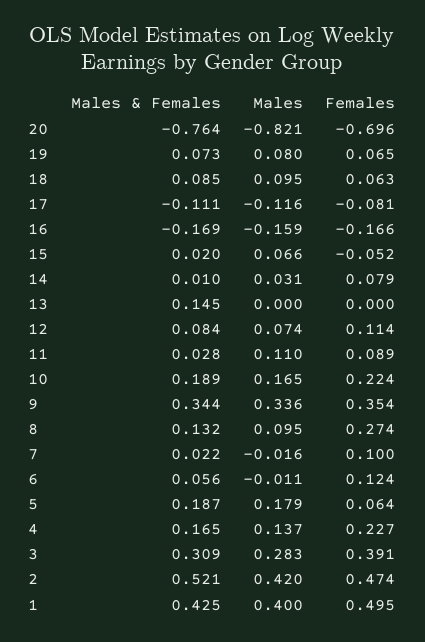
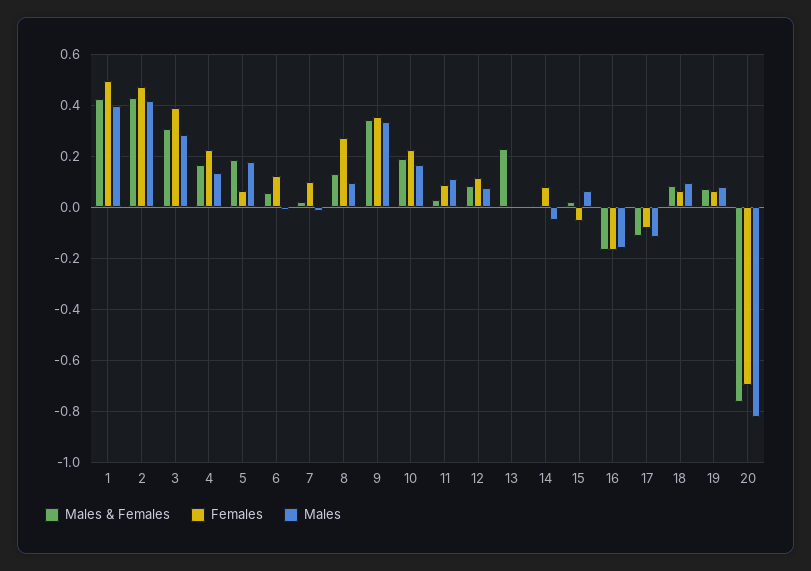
  {
    "Males & Females": {
      "20": -0.764,
      "19": 0.073,
      "18": 0.085,
      "17": -0.111,
      "16": -0.169,
      "15": 0.02,
      "14": 0.01,
-     "13": 0.145,
+     "13": 0.225,
      "12": 0.084,
      "11": 0.028,
      "10": 0.189,
      "9": 0.344,
      "8": 0.132,
      "7": 0.022,
      "6": 0.056,
      "5": 0.187,
      "4": 0.165,
      "3": 0.309,
-     "2": 0.521,
+     "2": 0.425,
      "1": 0.425
    },
    "Males": {
      "20": -0.821,
      "19": 0.08,
      "18": 0.095,
      "17": -0.116,
      "16": -0.159,
      "15": 0.066,
-     "14": 0.031,
+     "14": -0.05,
      "13": 0,
      "12": 0.074,
      "11": 0.11,
      "10": 0.165,
      "9": 0.336,
      "8": 0.095,
      "7": -0.016,
      "6": -0.011,
      "5": 0.179,
      "4": 0.137,
      "3": 0.283,
      "2": 0.42,
      "1": 0.4
    },
    "Females": {
      "20": -0.696,
      "19": 0.065,
      "18": 0.063,
      "17": -0.081,
      "16": -0.166,
      "15": -0.052,
      "14": 0.079,
      "13": 0,
      "12": 0.114,
      "11": 0.089,
      "10": 0.224,
      "9": 0.354,
      "8": 0.274,
      "7": 0.1,
      "6": 0.124,
      "5": 0.064,
      "4": 0.227,
      "3": 0.391,
      "2": 0.474,
      "1": 0.495
    }
  }

